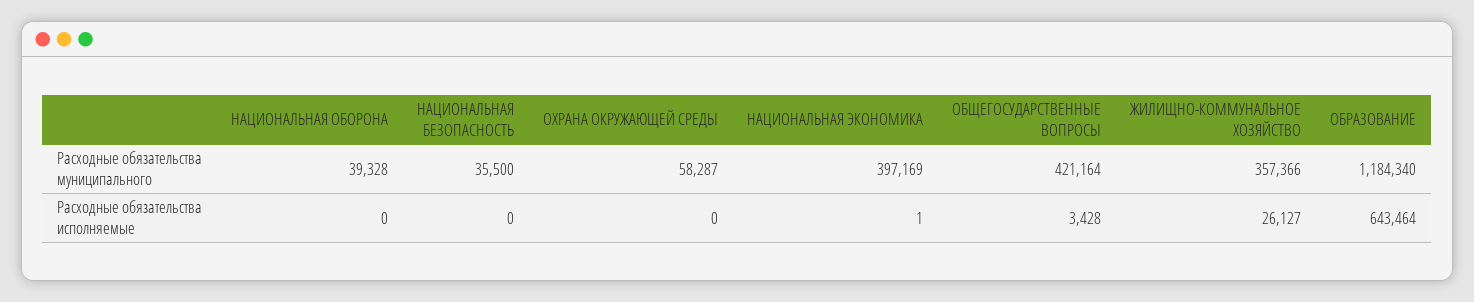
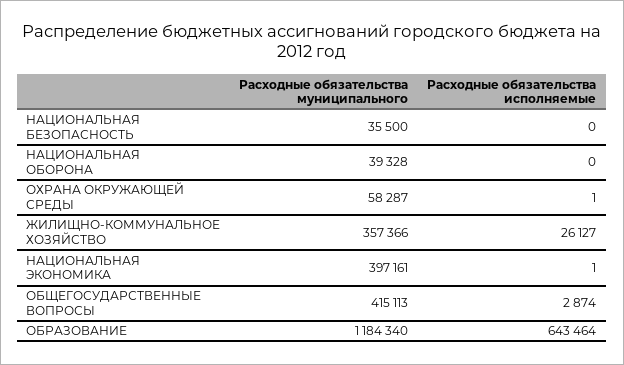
  {
    "НАЦИОНАЛЬНАЯ ОБОРОНА": {
      "Расходные обязательства муниципального": 39328,
      "Расходные обязательства исполняемые": 0
    },
    "НАЦИОНАЛЬНАЯ БЕЗОПАСНОСТЬ": {
      "Расходные обязательства муниципального": 35500,
      "Расходные обязательства исполняемые": 0
    },
    "ОХРАНА ОКРУЖАЮЩЕЙ СРЕДЫ": {
      "Расходные обязательства муниципального": 58287,
-     "Расходные обязательства исполняемые": 0
+     "Расходные обязательства исполняемые": 1
    },
    "НАЦИОНАЛЬНАЯ ЭКОНОМИКА": {
-     "Расходные обязательства муниципального": 397169,
+     "Расходные обязательства муниципального": 397161,
      "Расходные обязательства исполняемые": 1
    },
    "ОБЩЕГОСУДАРСТВЕННЫЕ ВОПРОСЫ": {
-     "Расходные обязательства муниципального": 421164,
+     "Расходные обязательства муниципального": 415113,
-     "Расходные обязательства исполняемые": 3428
+     "Расходные обязательства исполняемые": 2874
    },
    "ЖИЛИЩНО-КОММУНАЛЬНОЕ ХОЗЯЙСТВО": {
      "Расходные обязательства муниципального": 357366,
      "Расходные обязательства исполняемые": 26127
    },
    "ОБРАЗОВАНИЕ": {
      "Расходные обязательства муниципального": 1184340,
      "Расходные обязательства исполняемые": 643464
    }
  }

